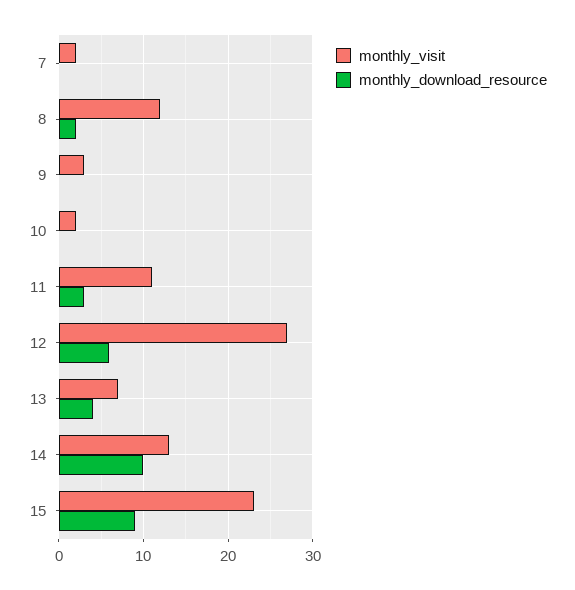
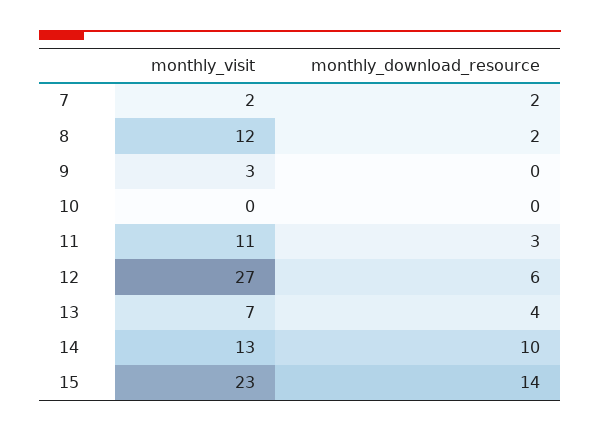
  {
    "monthly_visit": {
      "7": 2,
      "8": 12,
      "9": 3,
-     "10": 2,
+     "10": 0,
      "11": 11,
      "12": 27,
      "13": 7,
      "14": 13,
      "15": 23
    },
    "monthly_download_resource": {
-     "7": 0,
+     "7": 2,
      "8": 2,
      "9": 0,
      "10": 0,
      "11": 3,
      "12": 6,
      "13": 4,
      "14": 10,
-     "15": 9
+     "15": 14
    }
  }

